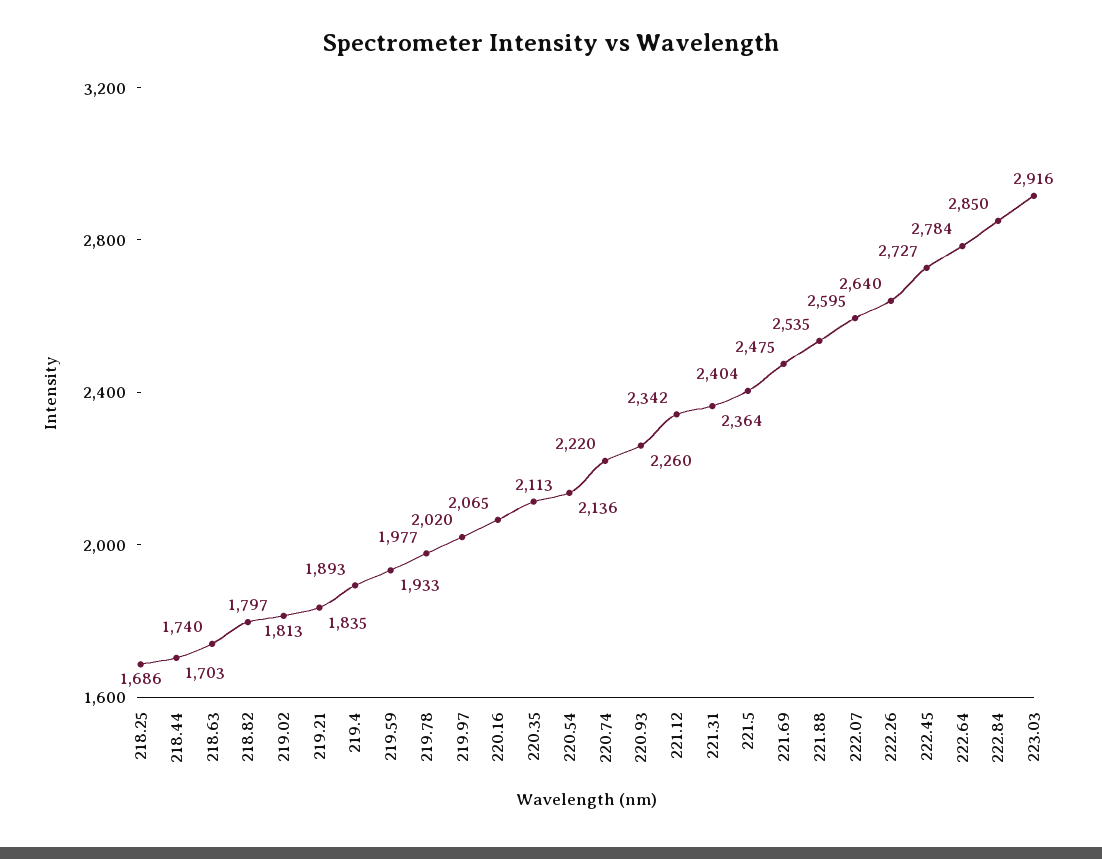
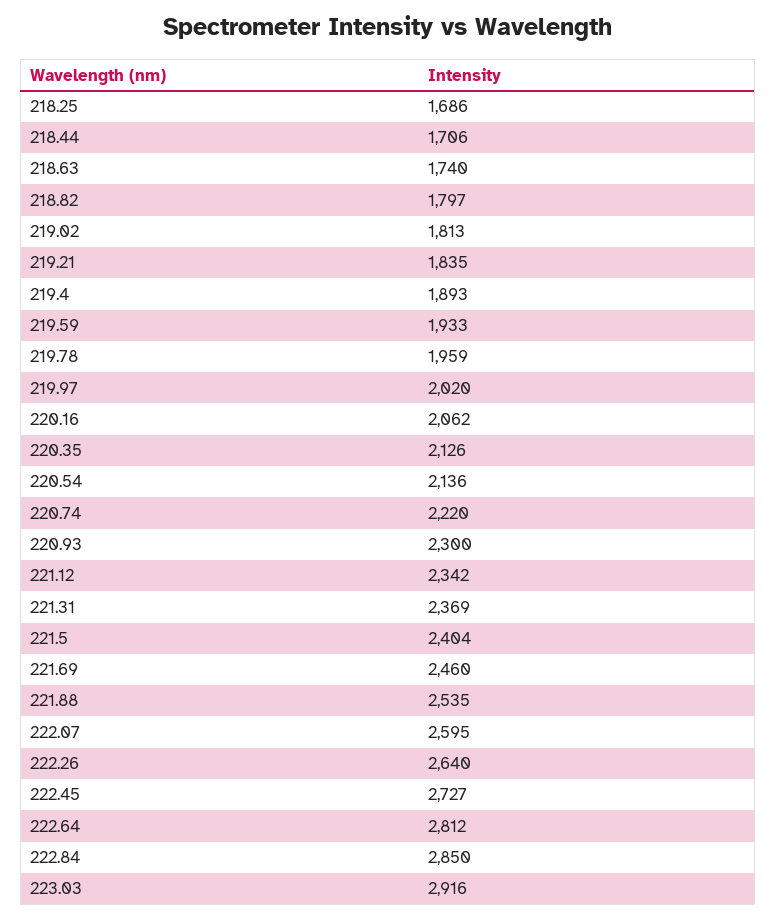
  {
    "218.25": 1686,
-   "218.44": 1703,
+   "218.44": 1706,
    "218.63": 1740,
    "218.82": 1797,
    "219.02": 1813,
    "219.21": 1835,
    "219.4": 1893,
    "219.59": 1933,
-   "219.78": 1977,
+   "219.78": 1959,
    "219.97": 2020,
-   "220.16": 2065,
+   "220.16": 2062,
-   "220.35": 2113,
+   "220.35": 2126,
    "220.54": 2136,
    "220.74": 2220,
-   "220.93": 2260,
+   "220.93": 2300,
    "221.12": 2342,
-   "221.31": 2364,
+   "221.31": 2369,
    "221.5": 2404,
-   "221.69": 2475,
+   "221.69": 2460,
    "221.88": 2535,
    "222.07": 2595,
    "222.26": 2640,
    "222.45": 2727,
-   "222.64": 2784,
+   "222.64": 2812,
    "222.84": 2850,
    "223.03": 2916
  }

